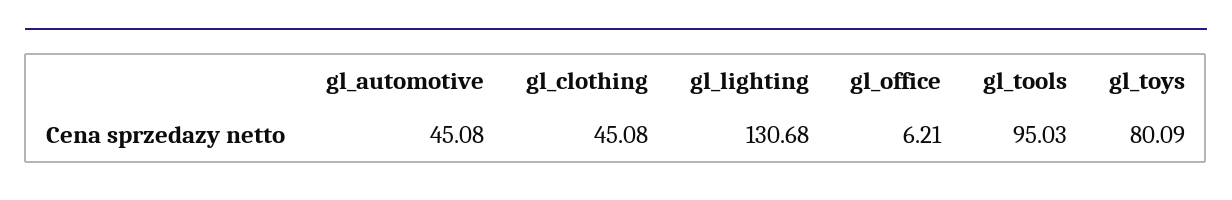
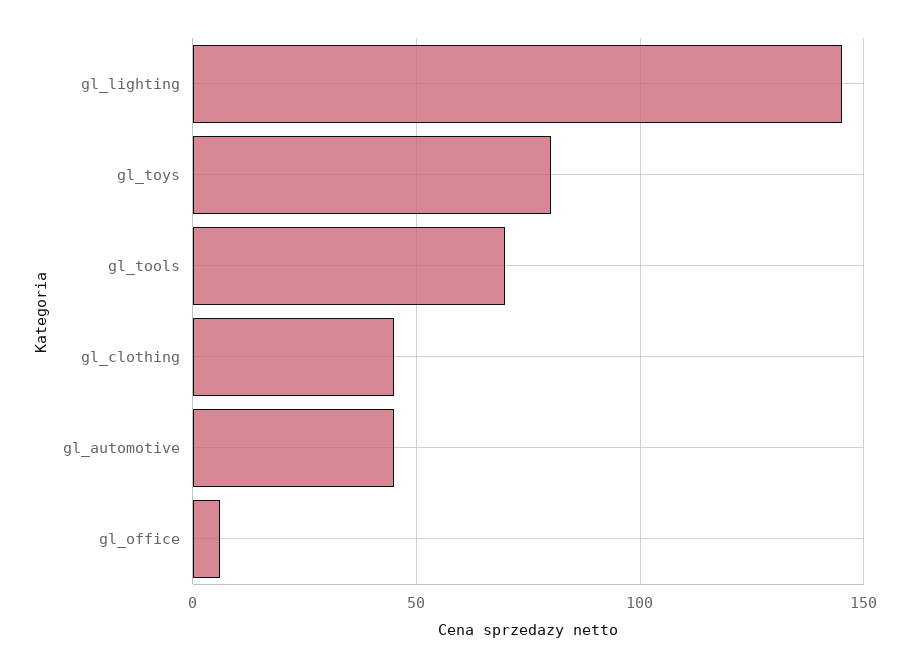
  {
    "gl_automotive": 45.08,
    "gl_clothing": 45.08,
-   "gl_lighting": 130.68,
+   "gl_lighting": 145,
    "gl_office": 6.21,
-   "gl_tools": 95.03,
+   "gl_tools": 70,
    "gl_toys": 80.09
  }

